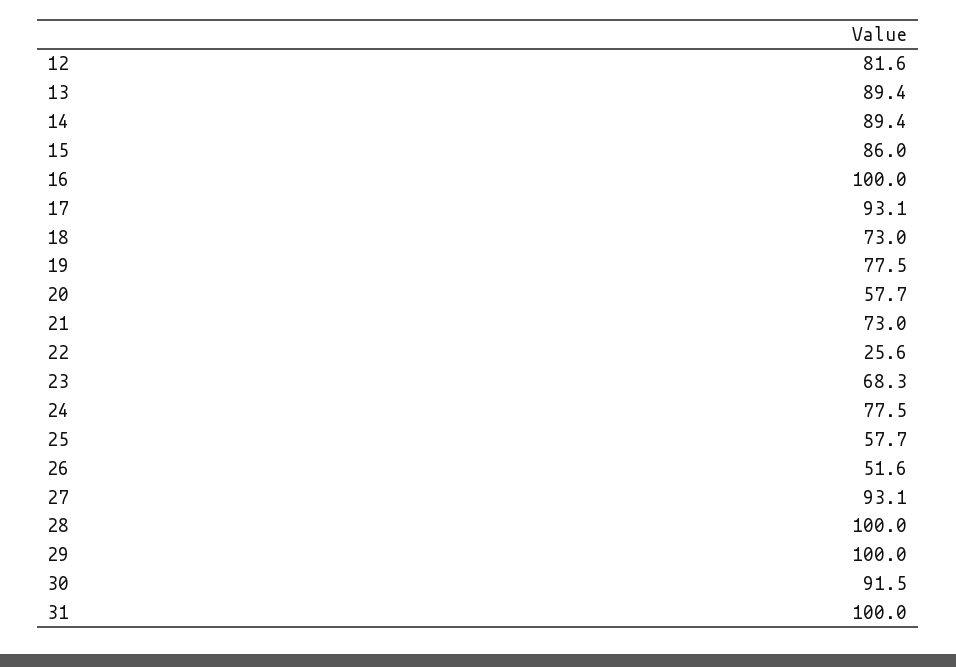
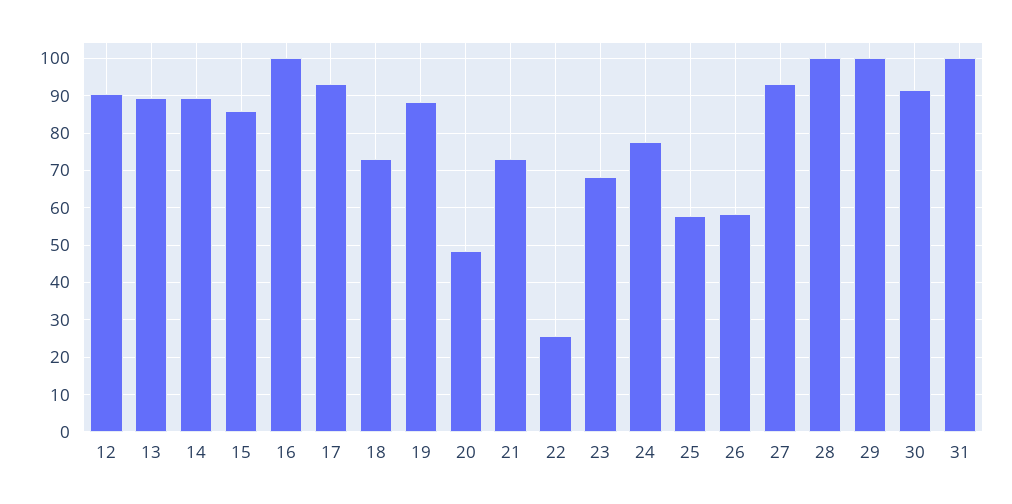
  {
-   "12": 81.6,
+   "12": 90,
    "13": 89.4,
    "14": 89.4,
    "15": 86,
    "16": 100,
    "17": 93.1,
    "18": 73,
-   "19": 77.5,
+   "19": 88,
-   "20": 57.7,
+   "20": 48,
    "21": 73,
    "22": 25.6,
    "23": 68.3,
    "24": 77.5,
    "25": 57.7,
-   "26": 51.6,
+   "26": 58,
    "27": 93.1,
    "28": 100,
    "29": 100,
    "30": 91.5,
    "31": 100
  }

